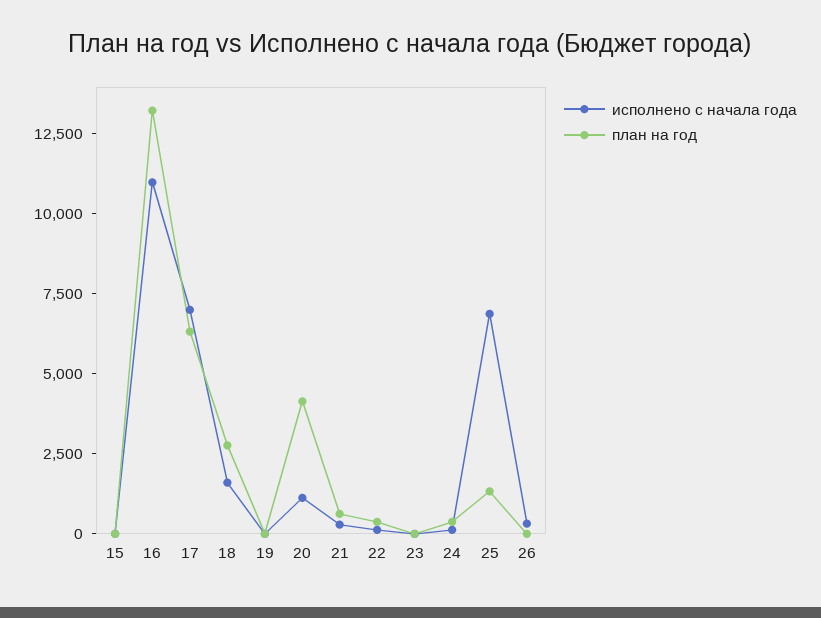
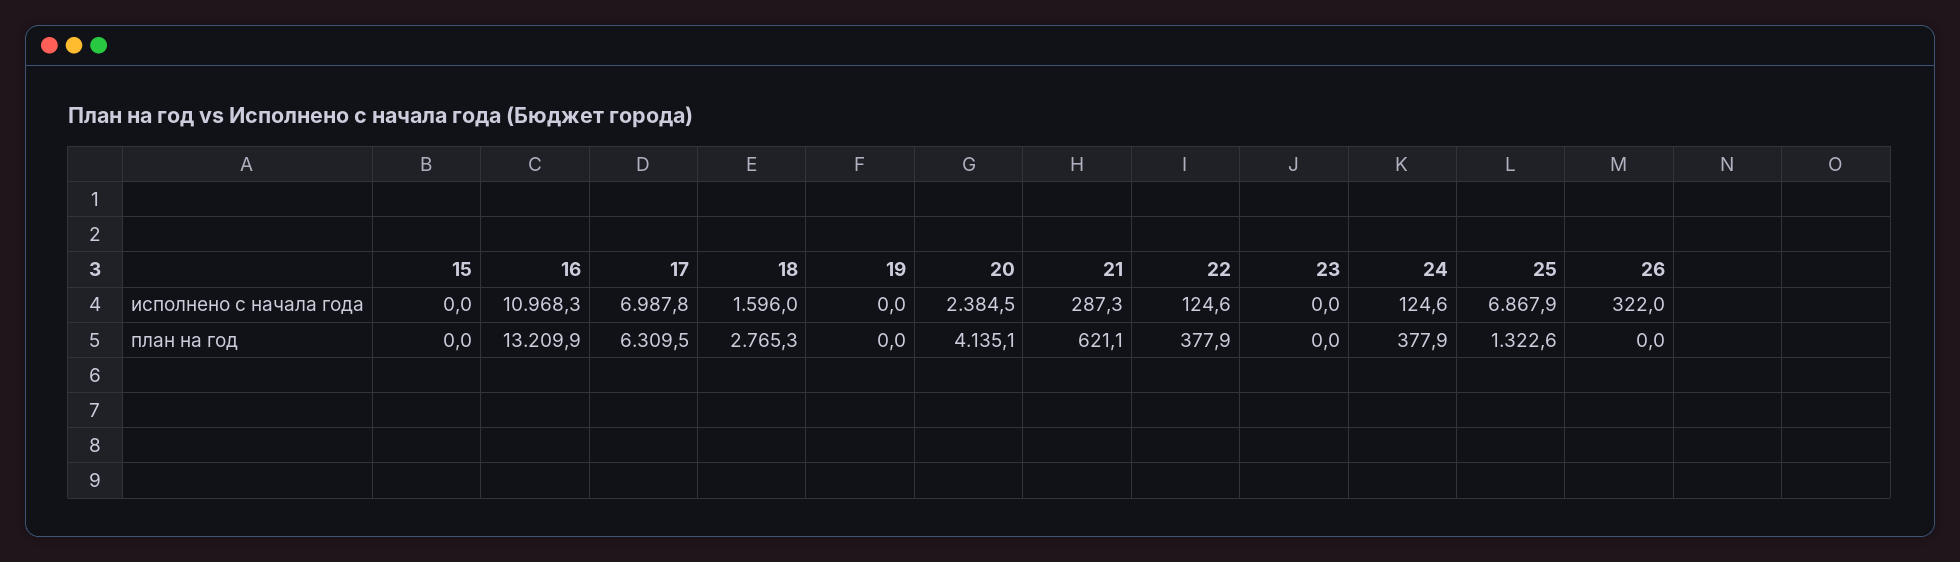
  {
    "исполнено с начала года": {
      "15": 0,
      "16": 10968.3,
      "17": 6987.8,
      "18": 1596,
      "19": 0,
-     "20": 1000,
+     "20": 2384.5,
      "21": 287.3,
      "22": 124.6,
      "23": 0,
      "24": 124.6,
      "25": 6867.9,
      "26": 322
    },
    "план на год": {
      "15": 0,
      "16": 13209.9,
      "17": 6309.5,
      "18": 2765.3,
      "19": 0,
      "20": 4135.1,
      "21": 621.1,
      "22": 377.9,
      "23": 0,
      "24": 377.9,
      "25": 1322.6,
      "26": 0
    }
  }

